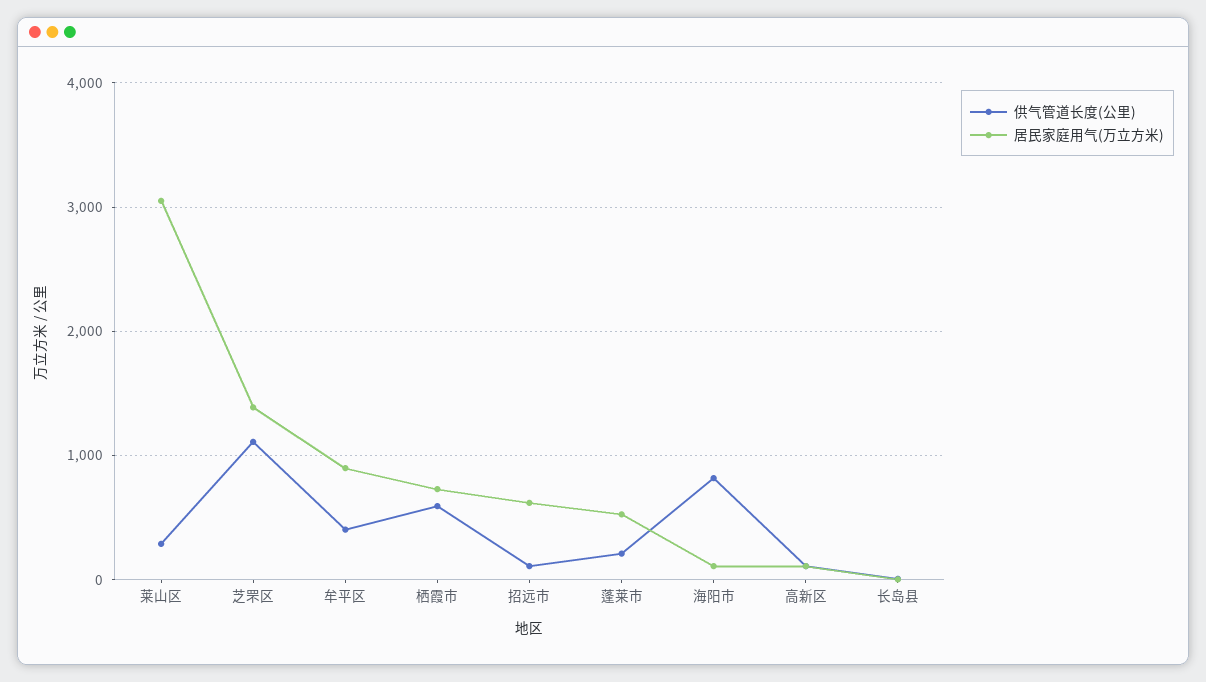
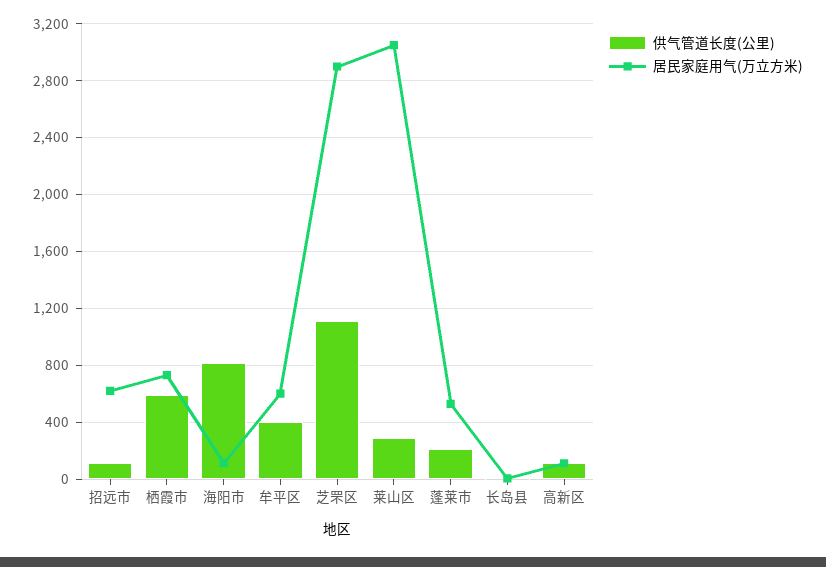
  {
    "供气管道长度(公里)": {
      "莱山区": 300,
      "芝罘区": 1100,
      "牟平区": 400,
      "栖霞市": 600,
      "招远市": 100,
      "蓬莱市": 200,
      "海阳市": 800,
      "高新区": 100,
      "长岛县": 0
    },
    "居民家庭用气(万立方米)": {
      "莱山区": 3050,
-     "芝罘区": 1400,
+     "芝罘区": 2900,
-     "牟平区": 900,
+     "牟平区": 600,
      "栖霞市": 750,
      "招远市": 600,
      "蓬莱市": 550,
      "海阳市": 100,
      "高新区": 100,
      "长岛县": 0
    }
  }

